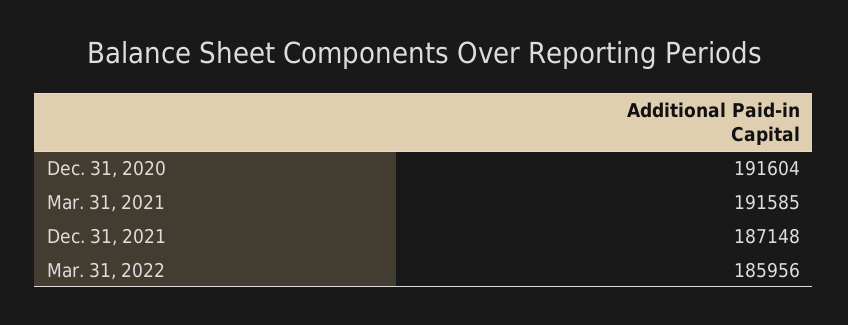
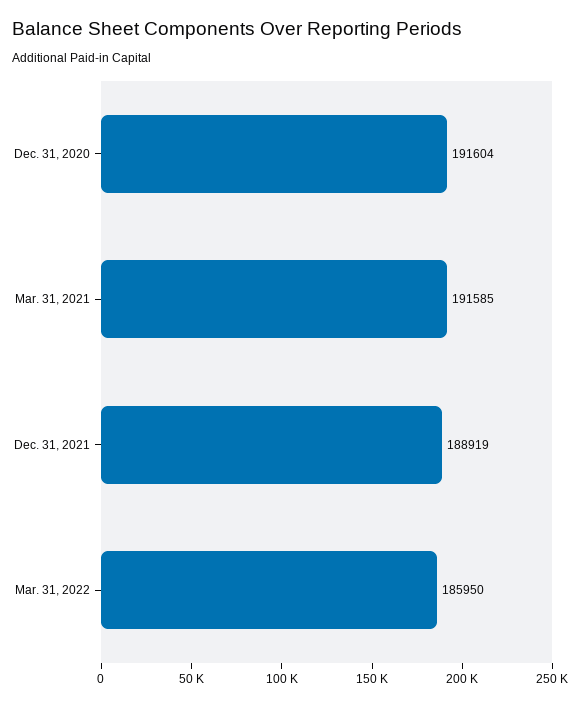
  {
    "Dec. 31, 2020": 191604,
    "Mar. 31, 2021": 191585,
-   "Dec. 31, 2021": 187148,
+   "Dec. 31, 2021": 188919,
-   "Mar. 31, 2022": 185956
+   "Mar. 31, 2022": 185950
  }

